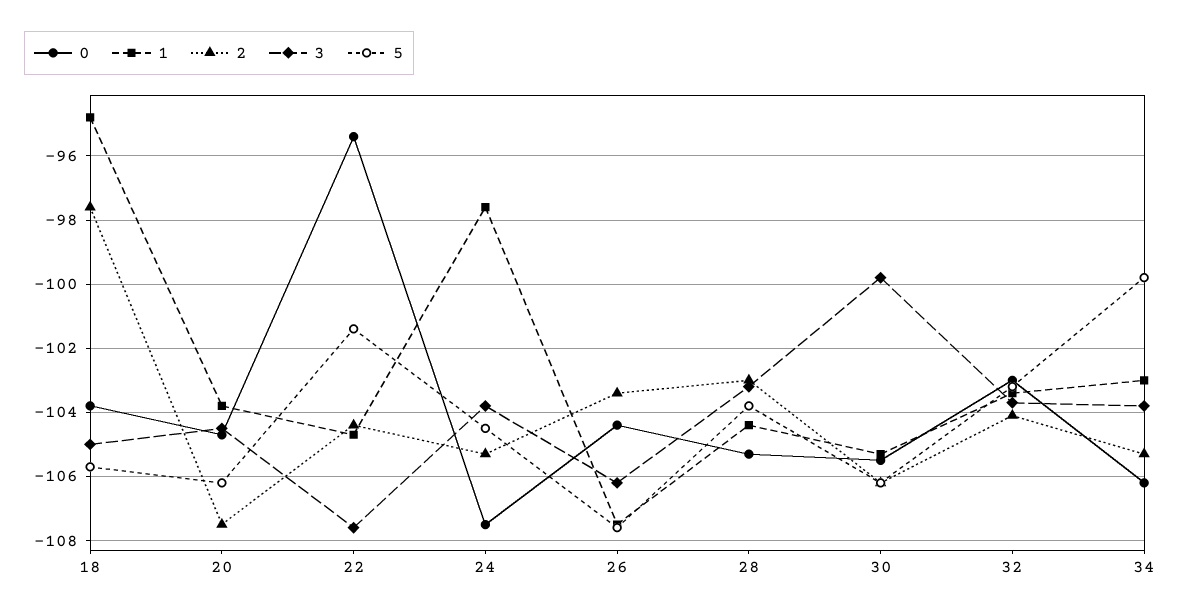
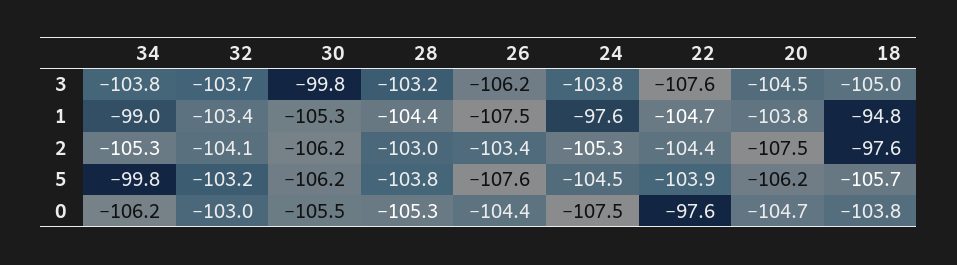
  {
    "0": {
      "18": -103.8,
      "20": -104.7,
-     "22": -95.5,
+     "22": -97.6,
      "24": -107.5,
      "26": -104.4,
      "28": -105.3,
      "30": -105.5,
      "32": -103,
      "34": -106.2
    },
    "1": {
      "18": -94.8,
      "20": -103.8,
      "22": -104.7,
      "24": -97.6,
      "26": -107.5,
      "28": -104.4,
      "30": -105.3,
      "32": -103.4,
-     "34": -103
+     "34": -99
    },
    "2": {
      "18": -97.6,
      "20": -107.5,
      "22": -104.4,
      "24": -105.3,
      "26": -103.4,
      "28": -103,
      "30": -106.2,
      "32": -104.1,
      "34": -105.3
    },
    "3": {
      "18": -105,
      "20": -104.5,
      "22": -107.6,
      "24": -103.8,
      "26": -106.2,
      "28": -103.2,
      "30": -99.8,
      "32": -103.7,
      "34": -103.8
    },
    "5": {
      "18": -105.7,
      "20": -106.2,
-     "22": -101.5,
+     "22": -103.9,
      "24": -104.5,
      "26": -107.6,
      "28": -103.8,
      "30": -106.2,
      "32": -103.2,
      "34": -99.8
    }
  }

